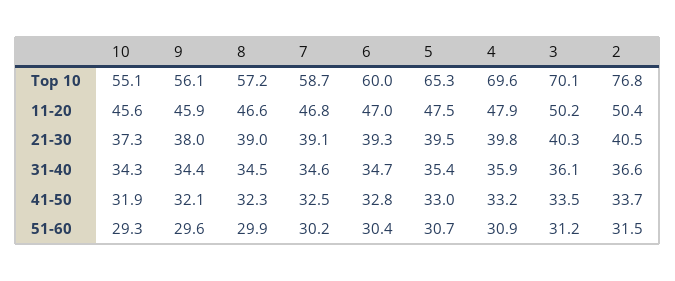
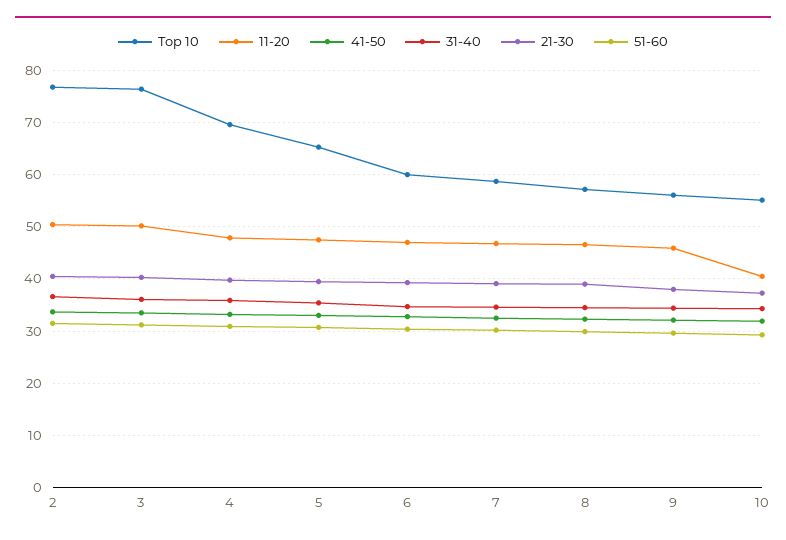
  {
    "Top 10": {
      "10": 55.1,
      "9": 56.1,
      "8": 57.2,
      "7": 58.7,
      "6": 60,
      "5": 65.3,
      "4": 69.6,
-     "3": 70.1,
+     "3": 76,
      "2": 76.8
    },
    "11-20": {
-     "10": 45.6,
+     "10": 40,
      "9": 45.9,
      "8": 46.6,
      "7": 46.8,
      "6": 47,
      "5": 47.5,
      "4": 47.9,
      "3": 50.2,
      "2": 50.4
    },
    "21-30": {
      "10": 37.3,
      "9": 38,
      "8": 39,
      "7": 39.1,
      "6": 39.3,
      "5": 39.5,
      "4": 39.8,
      "3": 40.3,
      "2": 40.5
    },
    "31-40": {
      "10": 34.3,
      "9": 34.4,
      "8": 34.5,
      "7": 34.6,
      "6": 34.7,
      "5": 35.4,
      "4": 35.9,
      "3": 36.1,
      "2": 36.6
    },
    "41-50": {
      "10": 31.9,
      "9": 32.1,
      "8": 32.3,
      "7": 32.5,
      "6": 32.8,
      "5": 33,
      "4": 33.2,
      "3": 33.5,
      "2": 33.7
    },
    "51-60": {
      "10": 29.3,
      "9": 29.6,
      "8": 29.9,
      "7": 30.2,
      "6": 30.4,
      "5": 30.7,
      "4": 30.9,
      "3": 31.2,
      "2": 31.5
    }
  }

